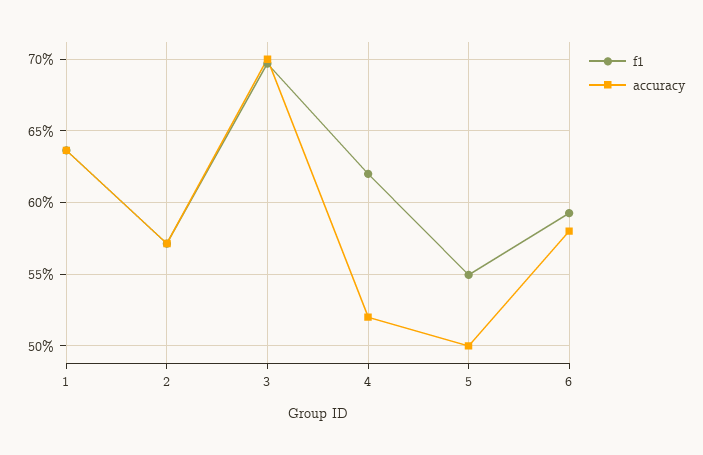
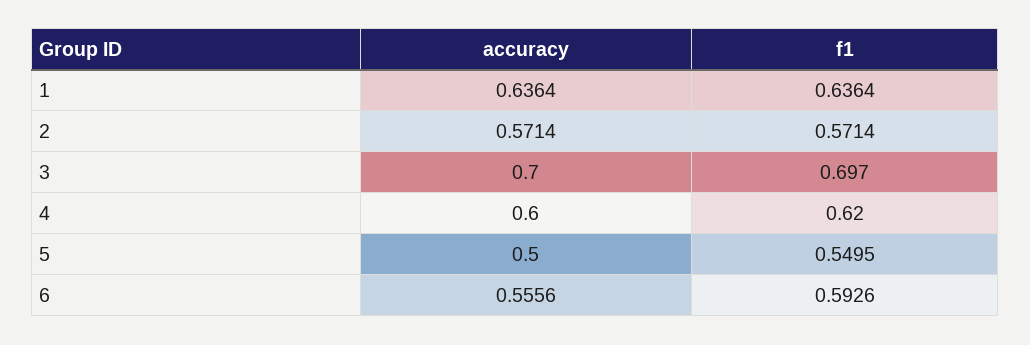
  {
    "f1": {
      "1": 0.6364,
      "2": 0.5714,
      "3": 0.697,
      "4": 0.62,
      "5": 0.5495,
      "6": 0.5926
    },
    "accuracy": {
      "1": 0.6364,
      "2": 0.5714,
      "3": 0.7,
-     "4": 0.52,
+     "4": 0.6,
      "5": 0.5,
-     "6": 0.58
+     "6": 0.5556
    }
  }

